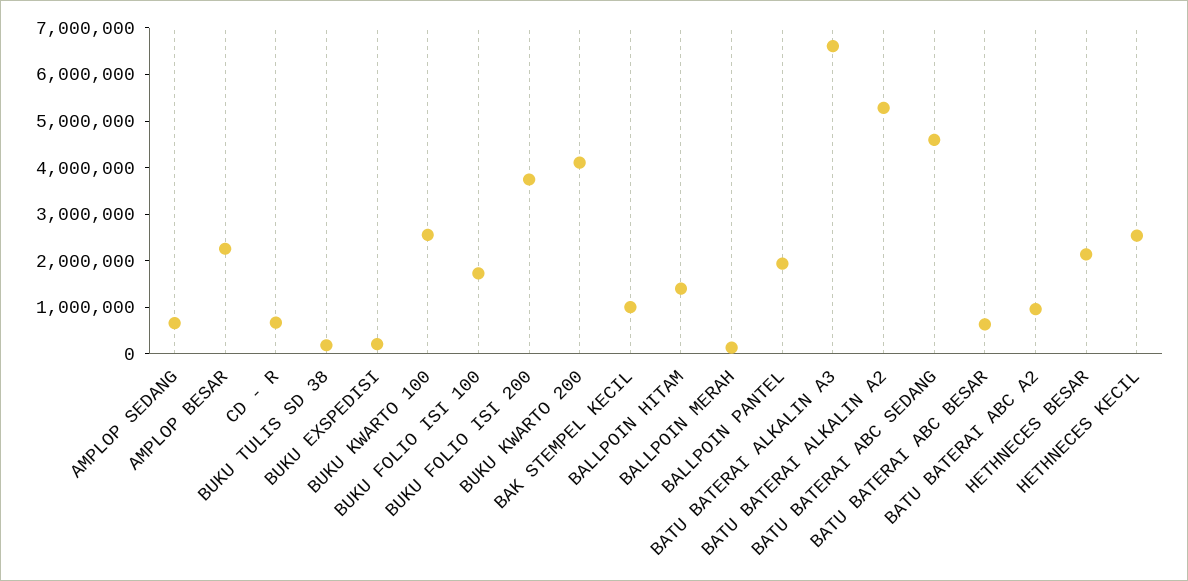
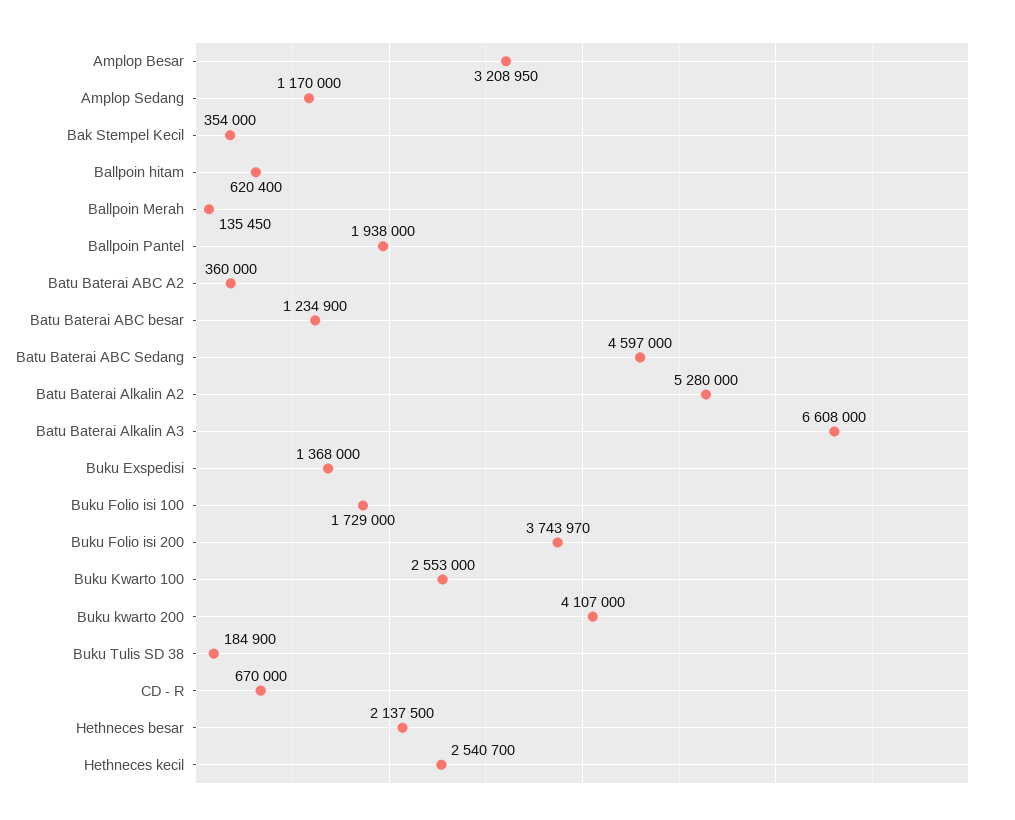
  {
-   "AMPLOP SEDANG": 600000,
+   "AMPLOP SEDANG": 1170000,
-   "AMPLOP BESAR": 2200000,
+   "AMPLOP BESAR": 3208950,
    "CD - R": 670000,
    "BUKU TULIS SD 38": 184900,
-   "BUKU EXSPEDISI": 200000,
+   "BUKU EXSPEDISI": 1368000,
    "BUKU KWARTO 100": 2553000,
    "BUKU FOLIO ISI 100": 1729000,
    "BUKU FOLIO ISI 200": 3743970,
    "BUKU KWARTO 200": 4107000,
-   "BAK STEMPEL KECIL": 1000000,
+   "BAK STEMPEL KECIL": 354000,
-   "BALLPOIN HITAM": 1400000,
+   "BALLPOIN HITAM": 620400,
    "BALLPOIN MERAH": 135450,
    "BALLPOIN PANTEL": 1938000,
    "BATU BATERAI ALKALIN A3": 6608000,
    "BATU BATERAI ALKALIN A2": 5280000,
    "BATU BATERAI ABC SEDANG": 4597000,
-   "BATU BATERAI ABC BESAR": 600000,
+   "BATU BATERAI ABC BESAR": 1234900,
-   "BATU BATERAI ABC A2": 1000000,
+   "BATU BATERAI ABC A2": 360000,
    "HETHNECES BESAR": 2137500,
    "HETHNECES KECIL": 2540700
  }

